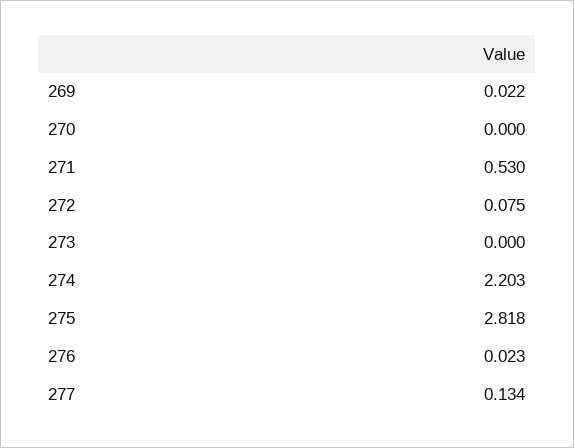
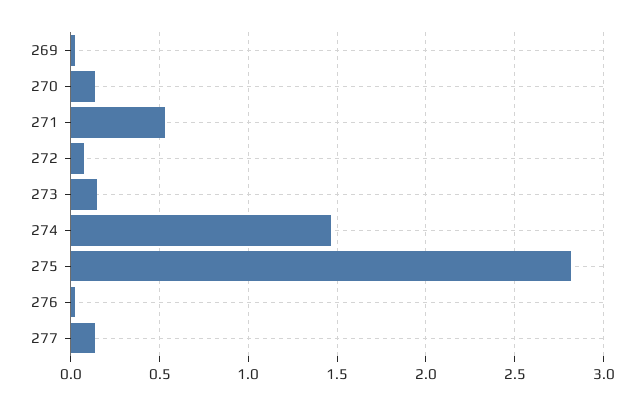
  {
    "269": 0.022,
-   "270": 0,
+   "270": 0.15,
    "271": 0.53,
    "272": 0.075,
-   "273": 0,
+   "273": 0.15,
-   "274": 2.203,
+   "274": 1.45,
    "275": 2.818,
    "276": 0.023,
    "277": 0.134
  }

